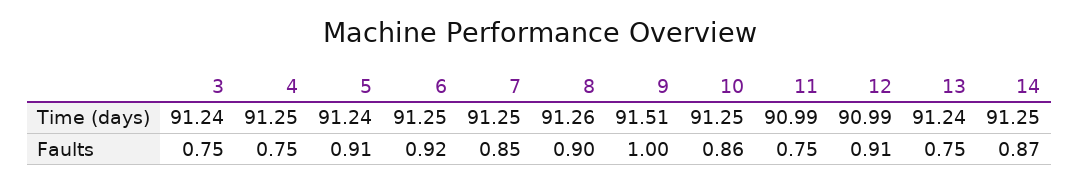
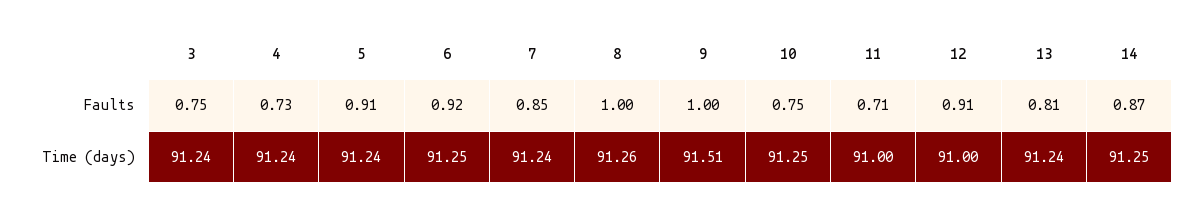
  {
    "3": {
      "Time (days)": 91.24,
      "Faults": 0.75
    },
    "4": {
-     "Time (days)": 91.25,
+     "Time (days)": 91.24,
-     "Faults": 0.75
+     "Faults": 0.73
    },
    "5": {
      "Time (days)": 91.24,
      "Faults": 0.91
    },
    "6": {
      "Time (days)": 91.25,
      "Faults": 0.92
    },
    "7": {
-     "Time (days)": 91.25,
+     "Time (days)": 91.24,
      "Faults": 0.85
    },
    "8": {
      "Time (days)": 91.26,
-     "Faults": 0.9
+     "Faults": 1
    },
    "9": {
      "Time (days)": 91.51,
      "Faults": 1
    },
    "10": {
      "Time (days)": 91.25,
-     "Faults": 0.86
+     "Faults": 0.75
    },
    "11": {
-     "Time (days)": 90.99,
+     "Time (days)": 91,
-     "Faults": 0.75
+     "Faults": 0.71
    },
    "12": {
-     "Time (days)": 90.99,
+     "Time (days)": 91,
      "Faults": 0.91
    },
    "13": {
      "Time (days)": 91.24,
-     "Faults": 0.75
+     "Faults": 0.81
    },
    "14": {
      "Time (days)": 91.25,
      "Faults": 0.87
    }
  }

